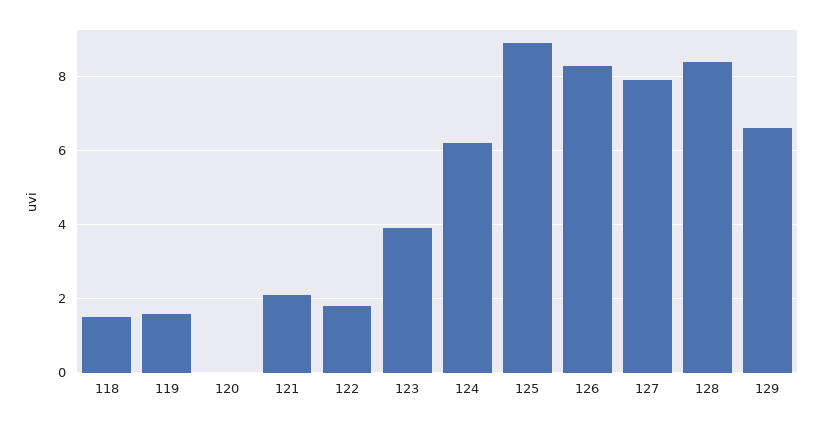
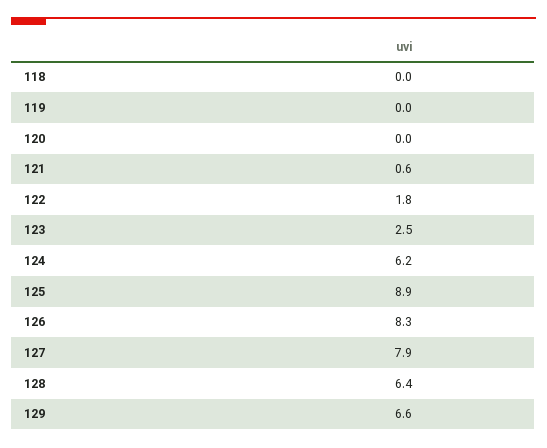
  {
-   "118": 1.5,
+   "118": 0,
-   "119": 1.5,
+   "119": 0,
    "120": 0,
-   "121": 2,
+   "121": 0.6,
    "122": 1.8,
-   "123": 4,
+   "123": 2.5,
    "124": 6.2,
    "125": 8.9,
    "126": 8.3,
    "127": 7.9,
-   "128": 8.5,
+   "128": 6.4,
    "129": 6.6
  }

